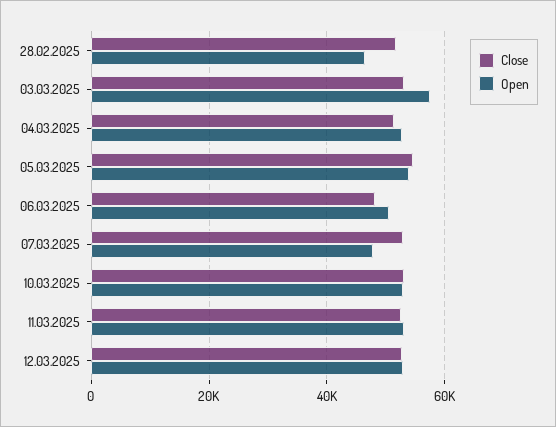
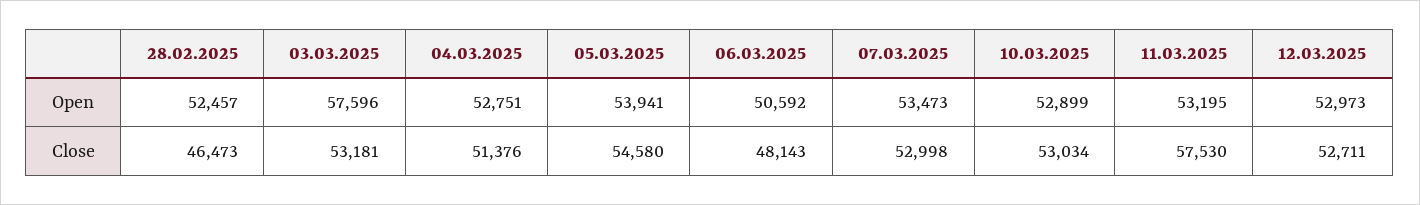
  {
    "Close": {
-     "28.02.2025": 52000,
+     "28.02.2025": 46473,
      "03.03.2025": 53181,
      "04.03.2025": 51376,
      "05.03.2025": 54580,
      "06.03.2025": 48143,
      "07.03.2025": 52998,
      "10.03.2025": 53034,
-     "11.03.2025": 52000,
+     "11.03.2025": 57530,
      "12.03.2025": 52711
    },
    "Open": {
-     "28.02.2025": 46000,
+     "28.02.2025": 52457,
      "03.03.2025": 57596,
      "04.03.2025": 52751,
      "05.03.2025": 53941,
      "06.03.2025": 50592,
-     "07.03.2025": 48000,
+     "07.03.2025": 53473,
      "10.03.2025": 52899,
      "11.03.2025": 53195,
      "12.03.2025": 52973
    }
  }

